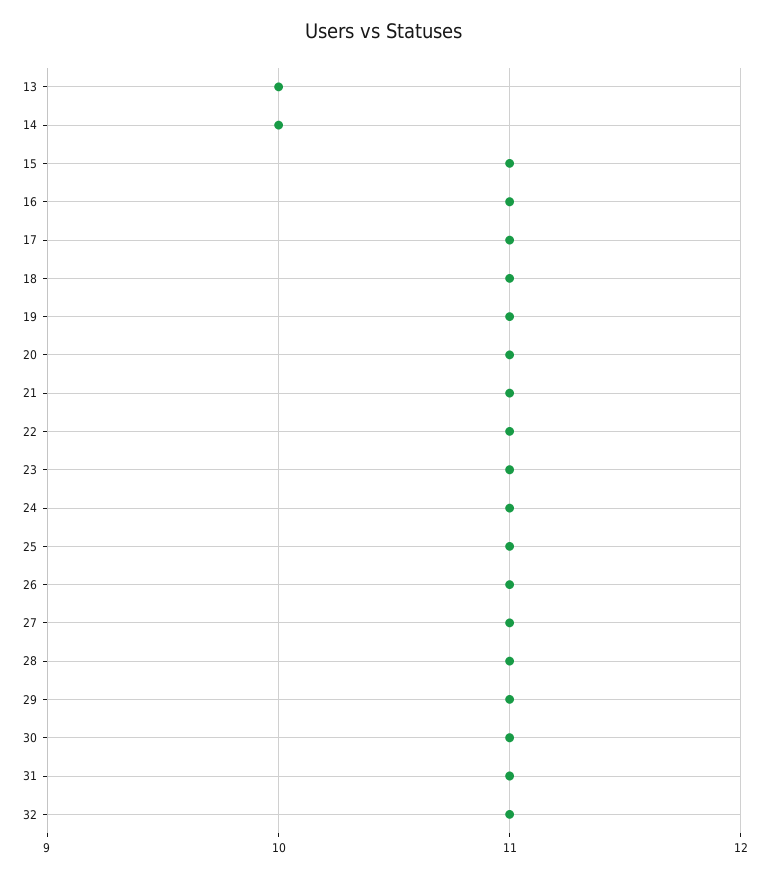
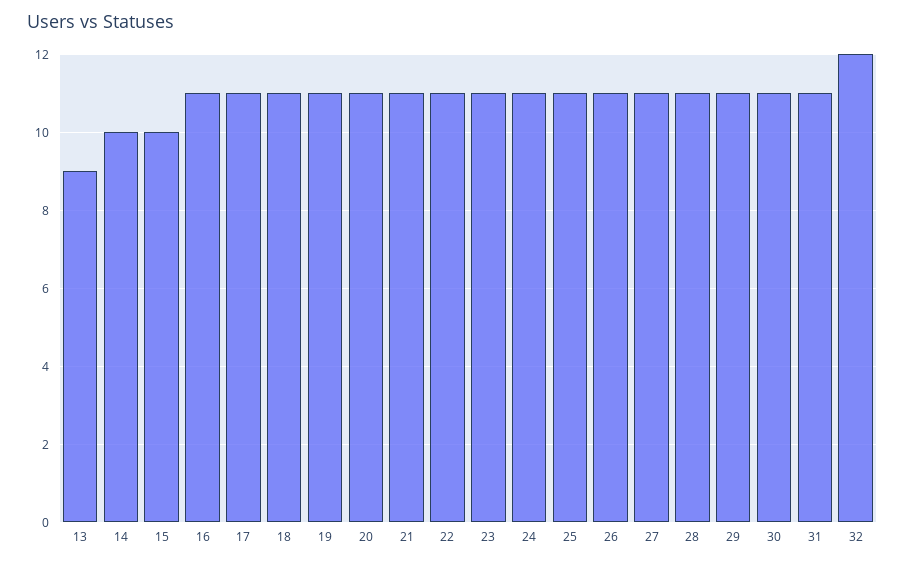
  {
-   "13": 10,
+   "13": 9,
    "14": 10,
-   "15": 11,
+   "15": 10,
    "16": 11,
    "17": 11,
    "18": 11,
    "19": 11,
    "20": 11,
    "21": 11,
    "22": 11,
    "23": 11,
    "24": 11,
    "25": 11,
    "26": 11,
    "27": 11,
    "28": 11,
    "29": 11,
    "30": 11,
    "31": 11,
-   "32": 11
+   "32": 12
  }

